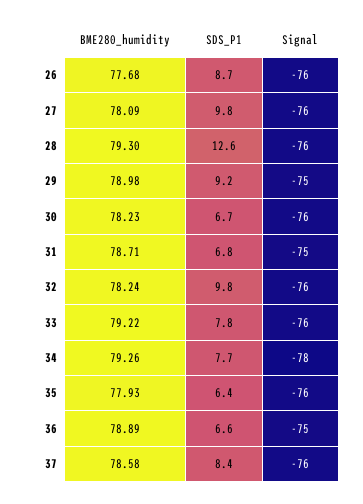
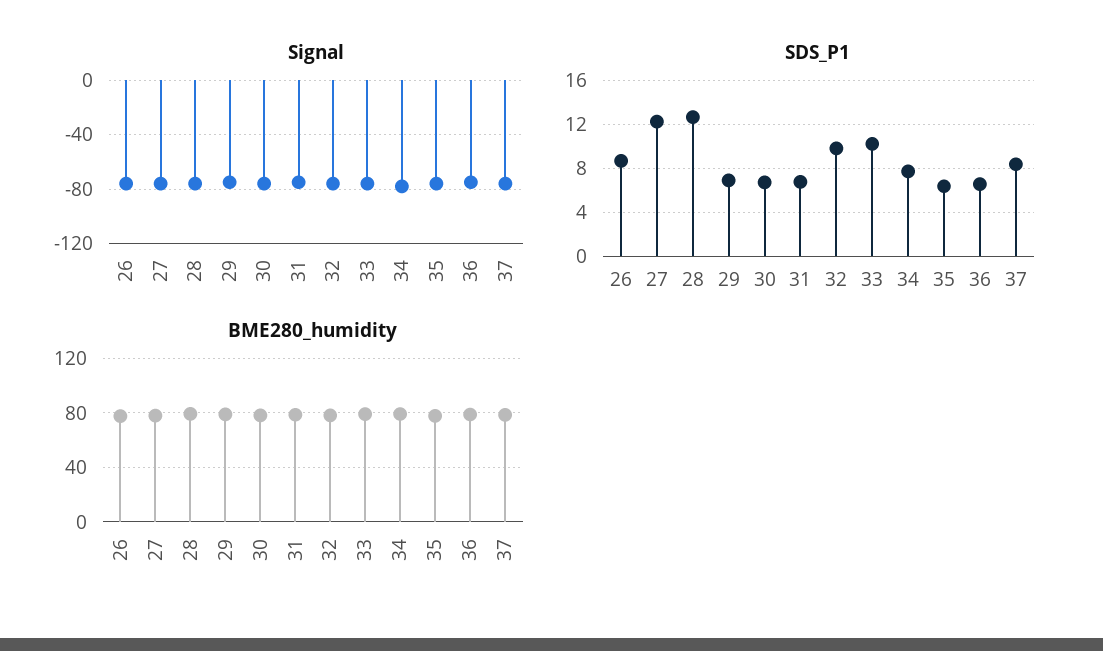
  {
    "BME280_humidity": {
      "26": 77.68,
      "27": 78.09,
      "28": 79.3,
      "29": 78.98,
      "30": 78.23,
      "31": 78.71,
      "32": 78.24,
      "33": 79.22,
      "34": 79.26,
      "35": 77.93,
      "36": 78.89,
      "37": 78.58
    },
    "SDS_P1": {
      "26": 8.7,
-     "27": 9.8,
+     "27": 12,
      "28": 12.6,
-     "29": 9.2,
+     "29": 7,
      "30": 6.7,
      "31": 6.8,
      "32": 9.8,
-     "33": 7.8,
+     "33": 10,
      "34": 7.7,
      "35": 6.4,
      "36": 6.6,
      "37": 8.4
    },
    "Signal": {
      "26": -76,
      "27": -76,
      "28": -76,
      "29": -75,
      "30": -76,
      "31": -75,
      "32": -76,
      "33": -76,
      "34": -78,
      "35": -76,
      "36": -75,
      "37": -76
    }
  }

